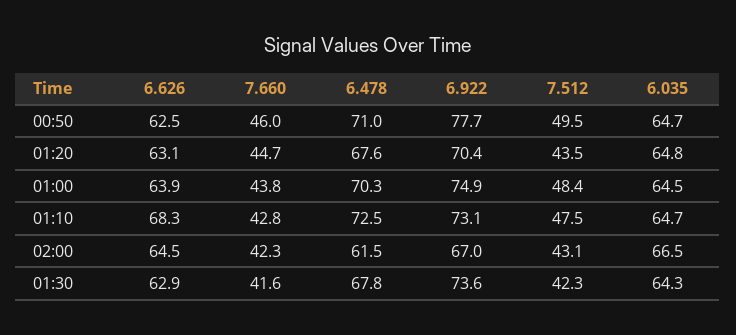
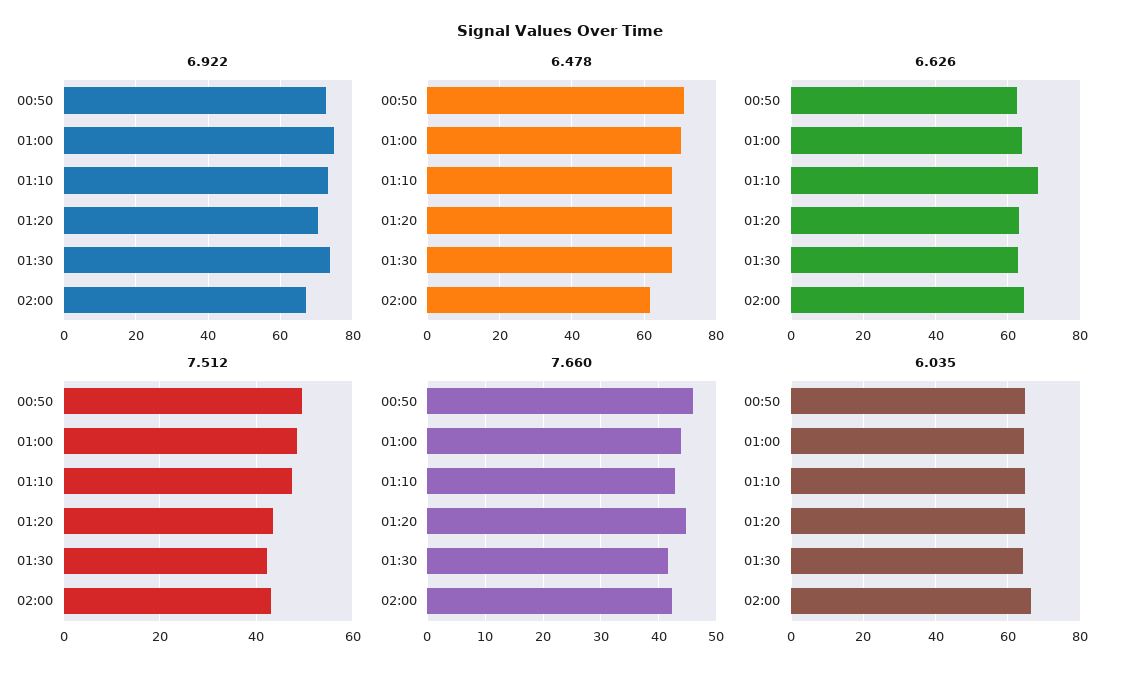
  {
    "6.626": {
      "00:50": 62.5,
      "01:20": 63.1,
      "01:00": 63.9,
      "01:10": 68.3,
      "02:00": 64.5,
      "01:30": 62.9
    },
    "7.660": {
      "00:50": 46,
      "01:20": 44.7,
      "01:00": 43.8,
      "01:10": 42.8,
      "02:00": 42.3,
      "01:30": 41.6
    },
    "6.478": {
      "00:50": 71,
      "01:20": 67.6,
      "01:00": 70.3,
-     "01:10": 72.5,
+     "01:10": 68,
      "02:00": 61.5,
      "01:30": 67.8
    },
    "6.922": {
-     "00:50": 77.7,
+     "00:50": 72,
      "01:20": 70.4,
      "01:00": 74.9,
      "01:10": 73.1,
      "02:00": 67,
      "01:30": 73.6
    },
    "7.512": {
      "00:50": 49.5,
      "01:20": 43.5,
      "01:00": 48.4,
      "01:10": 47.5,
      "02:00": 43.1,
      "01:30": 42.3
    },
    "6.035": {
      "00:50": 64.7,
      "01:20": 64.8,
      "01:00": 64.5,
      "01:10": 64.7,
      "02:00": 66.5,
      "01:30": 64.3
    }
  }

